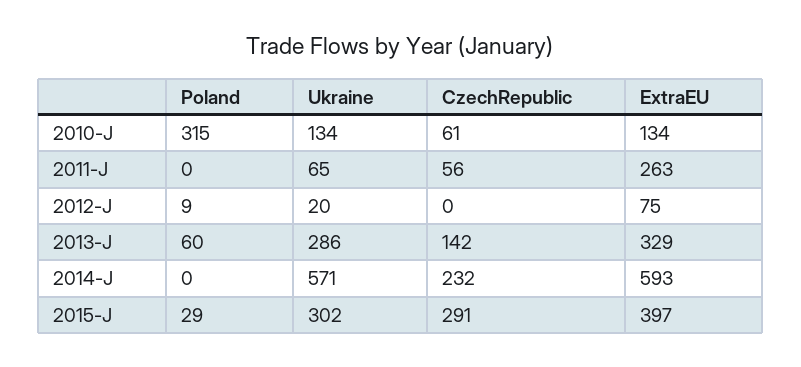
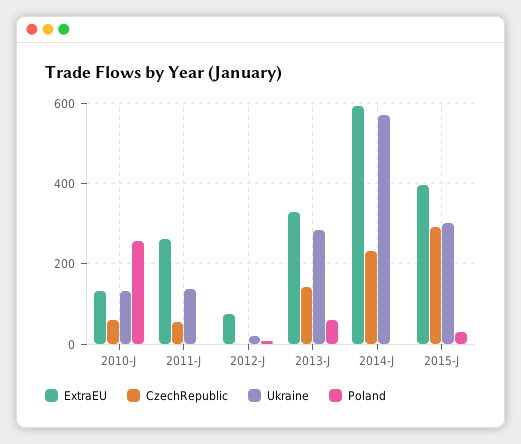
  {
    "Poland": {
-     "2010-J": 315,
+     "2010-J": 260,
      "2011-J": 0,
      "2012-J": 9,
      "2013-J": 60,
      "2014-J": 0,
      "2015-J": 29
    },
    "Ukraine": {
      "2010-J": 134,
-     "2011-J": 65,
+     "2011-J": 140,
      "2012-J": 20,
      "2013-J": 286,
      "2014-J": 571,
      "2015-J": 302
    },
    "CzechRepublic": {
      "2010-J": 61,
      "2011-J": 56,
      "2012-J": 0,
      "2013-J": 142,
      "2014-J": 232,
      "2015-J": 291
    },
    "ExtraEU": {
      "2010-J": 134,
      "2011-J": 263,
      "2012-J": 75,
      "2013-J": 329,
      "2014-J": 593,
      "2015-J": 397
    }
  }

